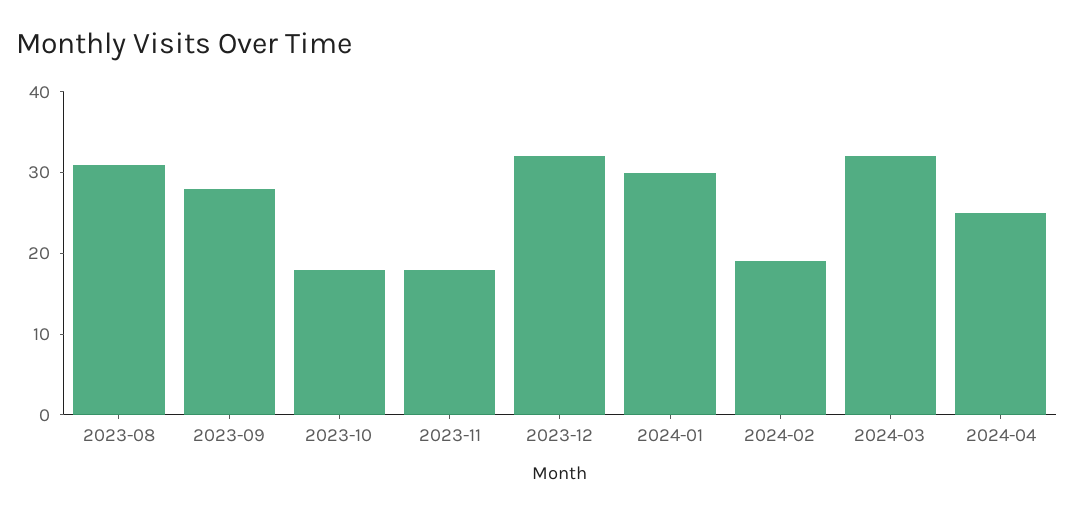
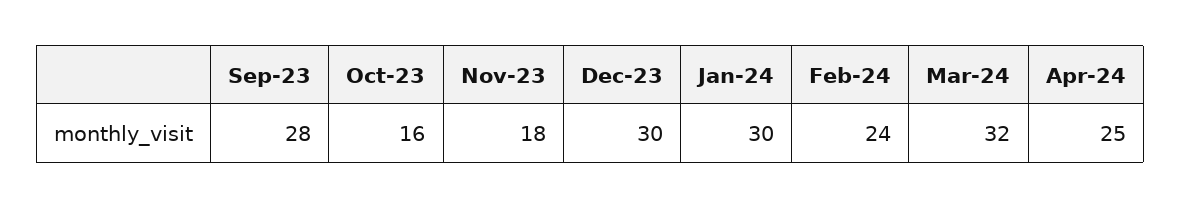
  {
-   "2023-08": 31,
    "2023-09": 28,
-   "2023-10": 18,
+   "2023-10": 16,
    "2023-11": 18,
-   "2023-12": 32,
+   "2023-12": 30,
    "2024-01": 30,
-   "2024-02": 19,
+   "2024-02": 24,
    "2024-03": 32,
    "2024-04": 25
  }

